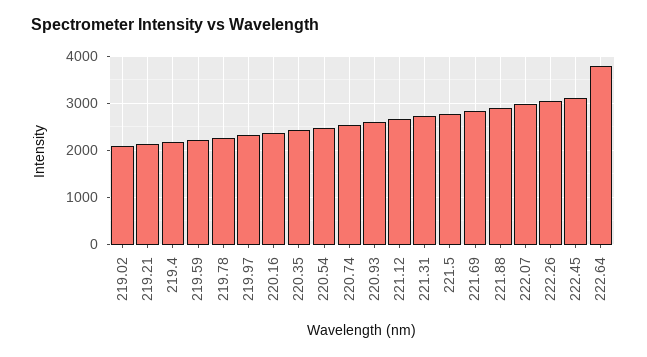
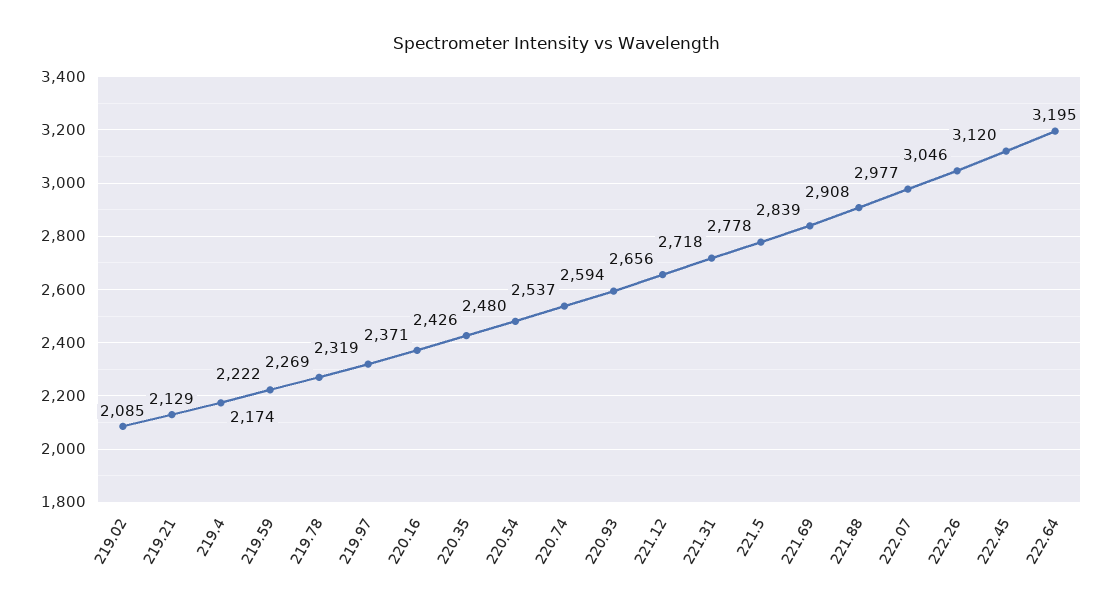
  {
    "219.02": 2085,
    "219.21": 2129,
    "219.4": 2174,
    "219.59": 2222,
    "219.78": 2269,
    "219.97": 2319,
    "220.16": 2371,
    "220.35": 2426,
    "220.54": 2480,
    "220.74": 2537,
    "220.93": 2594,
    "221.12": 2656,
    "221.31": 2718,
    "221.5": 2778,
    "221.69": 2839,
    "221.88": 2908,
    "222.07": 2977,
    "222.26": 3046,
    "222.45": 3120,
-   "222.64": 3800
+   "222.64": 3195
  }

